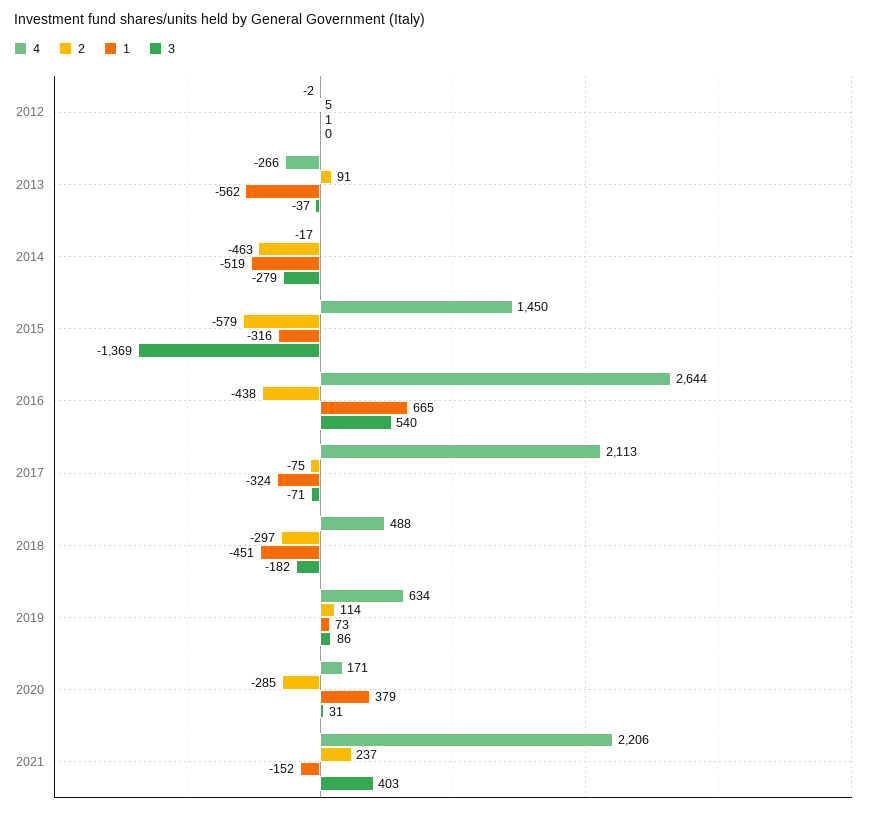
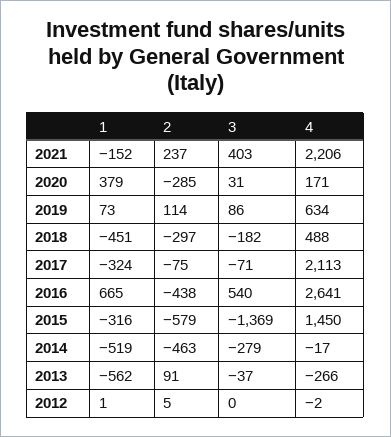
  {
    "4": {
      "2012": -2,
      "2013": -266,
      "2014": -17,
      "2015": 1450,
-     "2016": 2644,
+     "2016": 2641,
      "2017": 2113,
      "2018": 488,
      "2019": 634,
      "2020": 171,
      "2021": 2206
    },
    "2": {
      "2012": 5,
      "2013": 91,
      "2014": -463,
      "2015": -579,
      "2016": -438,
      "2017": -75,
      "2018": -297,
      "2019": 114,
      "2020": -285,
      "2021": 237
    },
    "1": {
      "2012": 1,
      "2013": -562,
      "2014": -519,
      "2015": -316,
      "2016": 665,
      "2017": -324,
      "2018": -451,
      "2019": 73,
      "2020": 379,
      "2021": -152
    },
    "3": {
      "2012": 0,
      "2013": -37,
      "2014": -279,
      "2015": -1369,
      "2016": 540,
      "2017": -71,
      "2018": -182,
      "2019": 86,
      "2020": 31,
      "2021": 403
    }
  }

